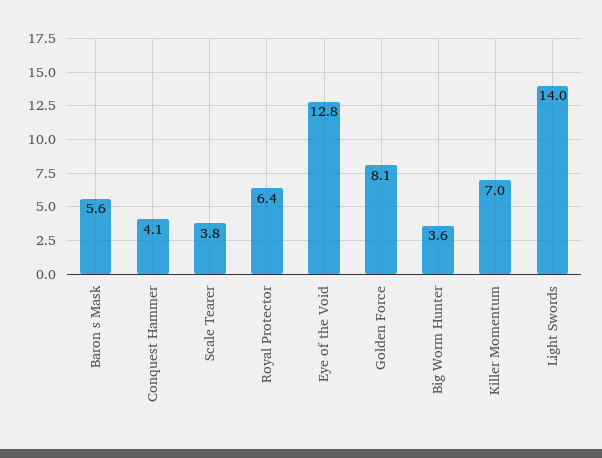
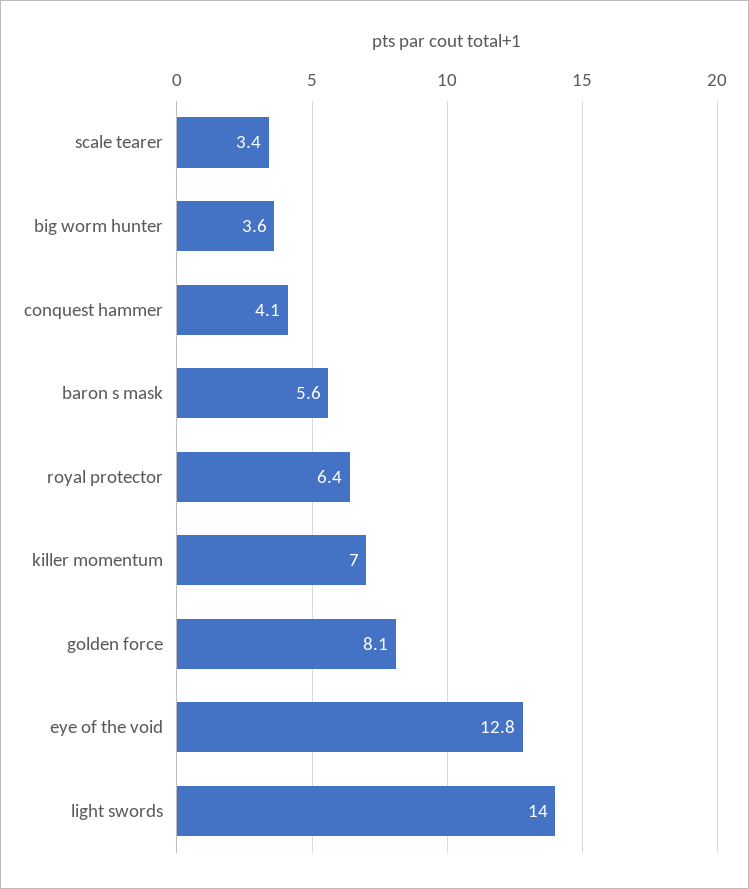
  {
    "Baron s Mask": 5.6,
    "Conquest Hammer": 4.1,
-   "Scale Tearer": 3.8,
+   "Scale Tearer": 3.4,
    "Royal Protector": 6.4,
    "Eye of the Void": 12.8,
    "Golden Force": 8.1,
    "Big Worm Hunter": 3.6,
    "Killer Momentum": 7,
    "Light Swords": 14
  }

